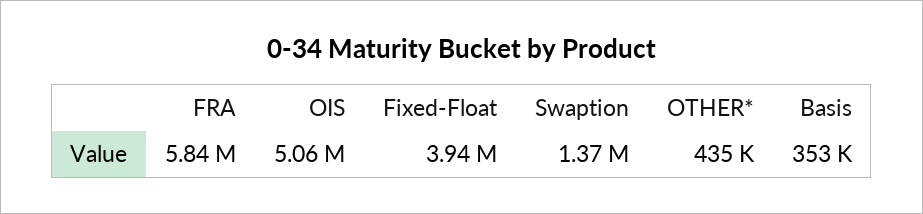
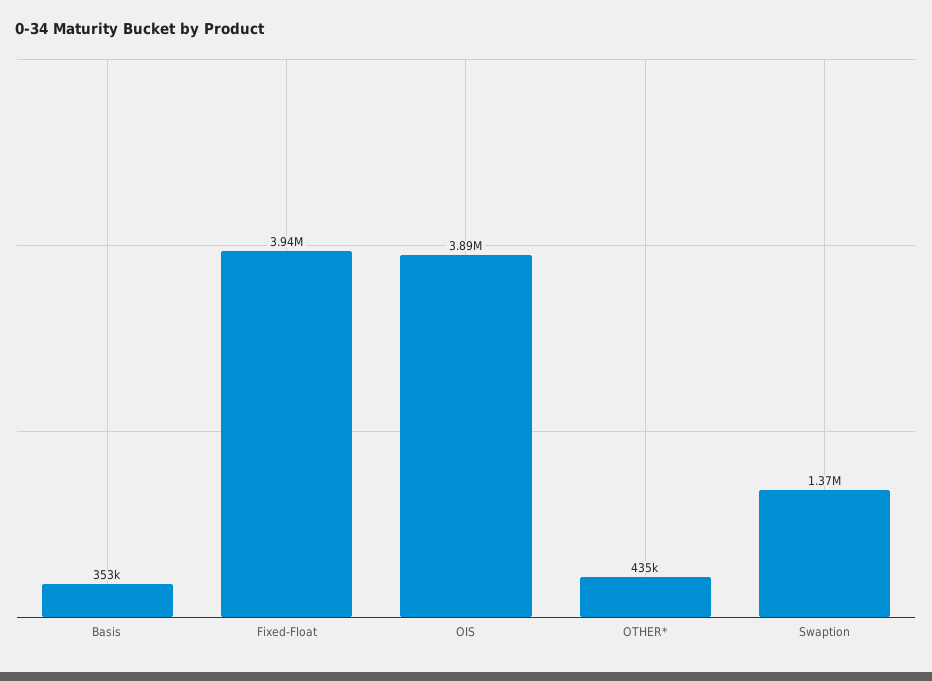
  {
-   "FRA": 5840000,
-   "OIS": 5060000,
+   "OIS": 3890000,
    "Fixed-Float": 3940000,
    "Swaption": 1370000,
    "OTHER*": 435000,
    "Basis": 353000
  }

